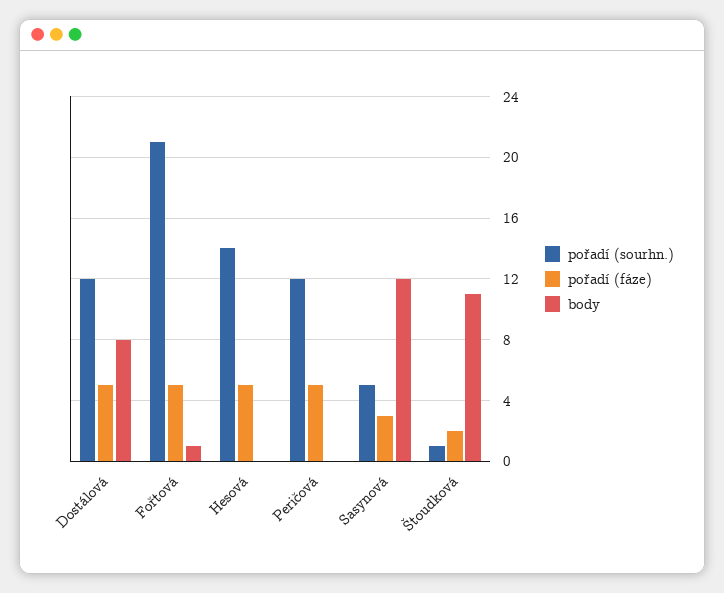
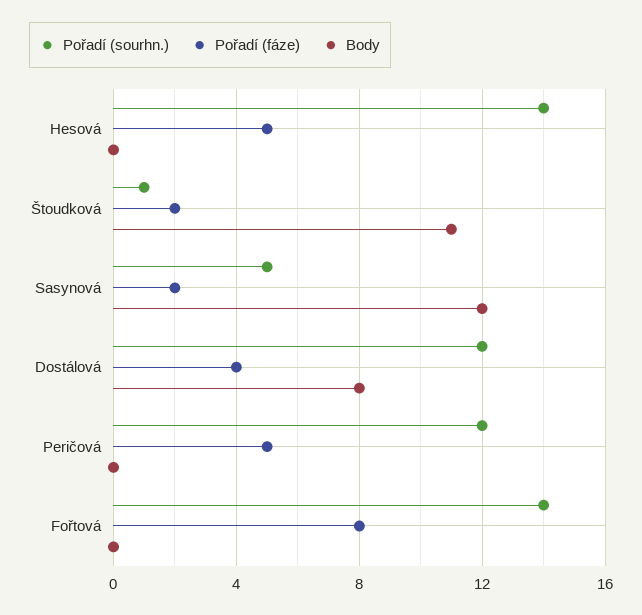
  {
    "pořadí (sourhn.)": {
      "Dostálová": 12,
-     "Fořtová": 21,
+     "Fořtová": 14,
      "Hesová": 14,
      "Peričová": 12,
      "Sasynová": 5,
      "Štoudková": 1
    },
    "pořadí (fáze)": {
-     "Dostálová": 5,
+     "Dostálová": 4,
-     "Fořtová": 5,
+     "Fořtová": 8,
      "Hesová": 5,
      "Peričová": 5,
-     "Sasynová": 3,
+     "Sasynová": 2,
      "Štoudková": 2
    },
    "body": {
      "Dostálová": 8,
-     "Fořtová": 1,
+     "Fořtová": 0,
      "Hesová": 0,
      "Peričová": 0,
      "Sasynová": 12,
      "Štoudková": 11
    }
  }

